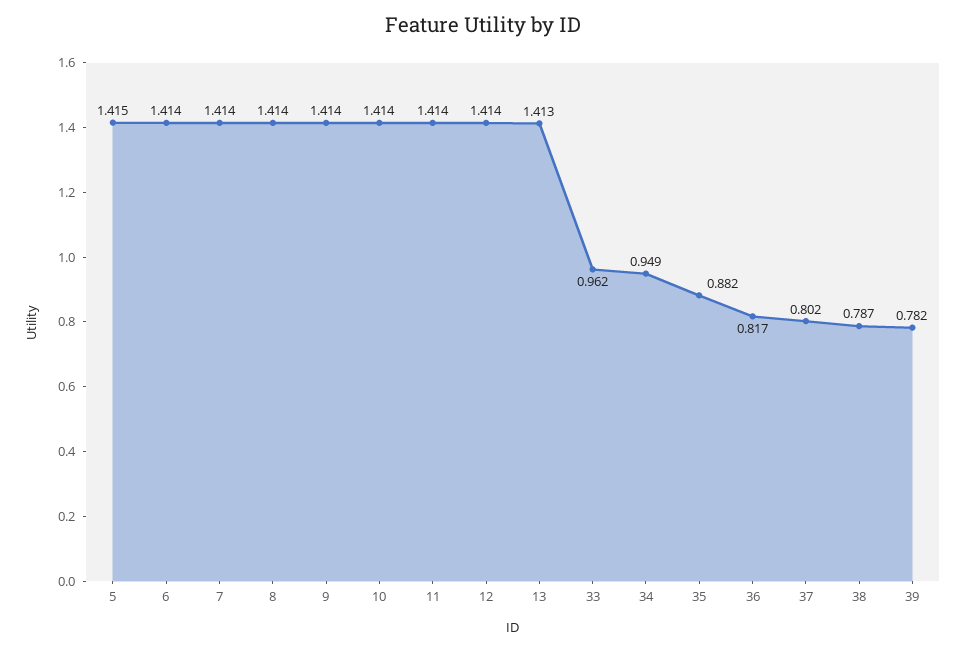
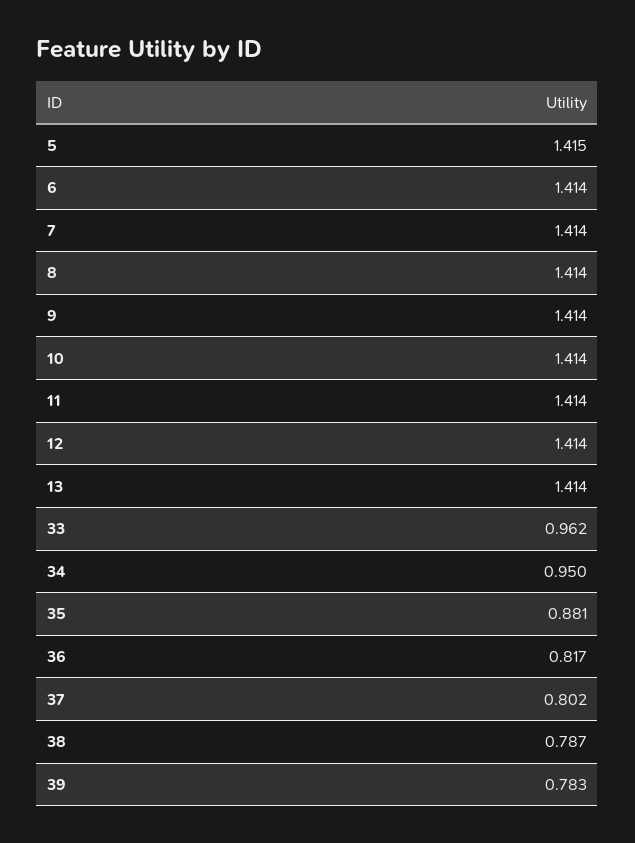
  {
    "5": 1.415,
    "6": 1.414,
    "7": 1.414,
    "8": 1.414,
    "9": 1.414,
    "10": 1.414,
    "11": 1.414,
    "12": 1.414,
-   "13": 1.413,
+   "13": 1.414,
    "33": 0.962,
-   "34": 0.949,
+   "34": 0.95,
-   "35": 0.882,
+   "35": 0.881,
    "36": 0.817,
    "37": 0.802,
    "38": 0.787,
-   "39": 0.782
+   "39": 0.783
  }

